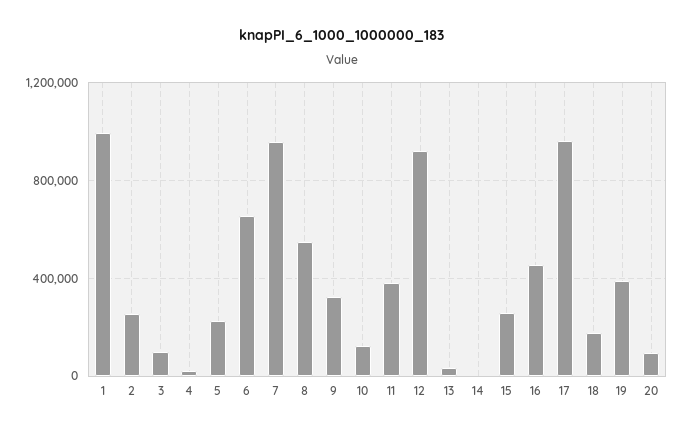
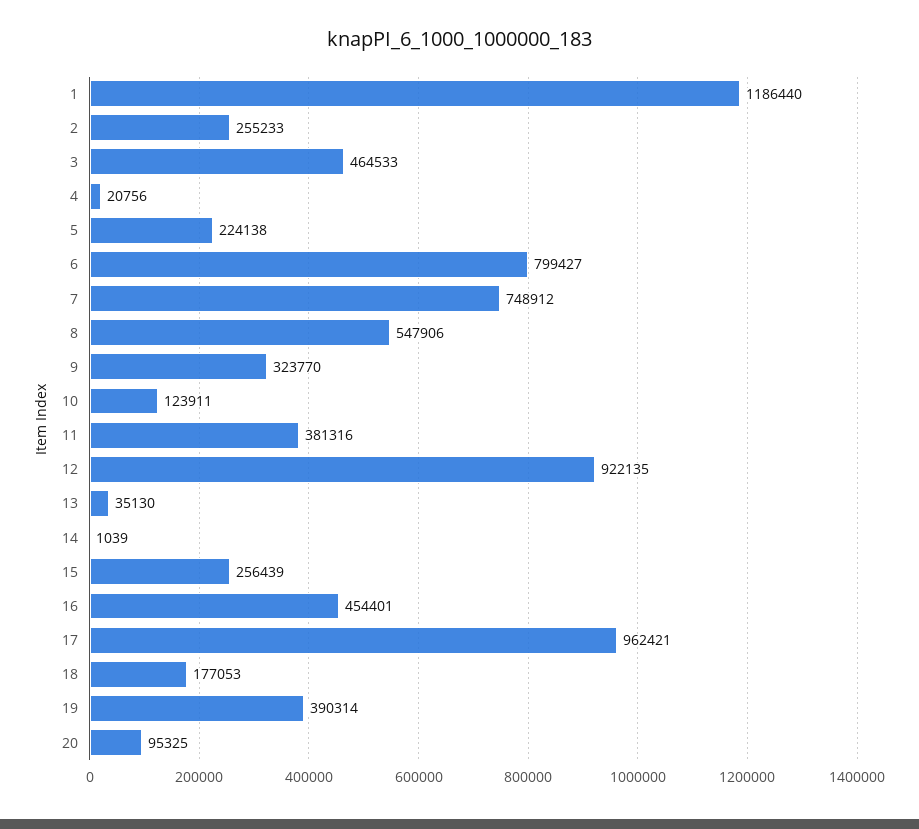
  {
-   "1": 1000000,
+   "1": 1186440,
    "2": 255233,
-   "3": 100000,
+   "3": 464533,
    "4": 20756,
    "5": 224138,
-   "6": 650000,
+   "6": 799427,
-   "7": 950000,
+   "7": 748912,
    "8": 547906,
    "9": 323770,
    "10": 123911,
    "11": 381316,
    "12": 922135,
    "13": 35130,
    "14": 1039,
    "15": 256439,
    "16": 454401,
    "17": 962421,
    "18": 177053,
    "19": 390314,
    "20": 95325
  }

